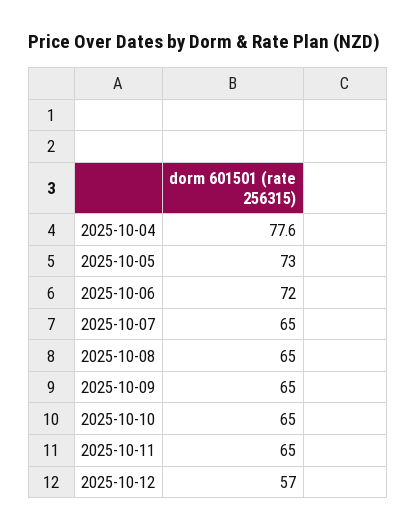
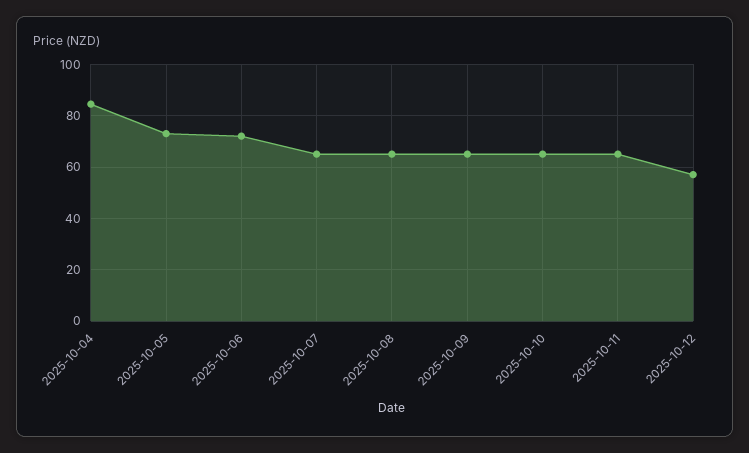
  {
-   "2025-10-04": 77.6,
+   "2025-10-04": 85,
    "2025-10-05": 73,
    "2025-10-06": 72,
    "2025-10-07": 65,
    "2025-10-08": 65,
    "2025-10-09": 65,
    "2025-10-10": 65,
    "2025-10-11": 65,
    "2025-10-12": 57
  }

